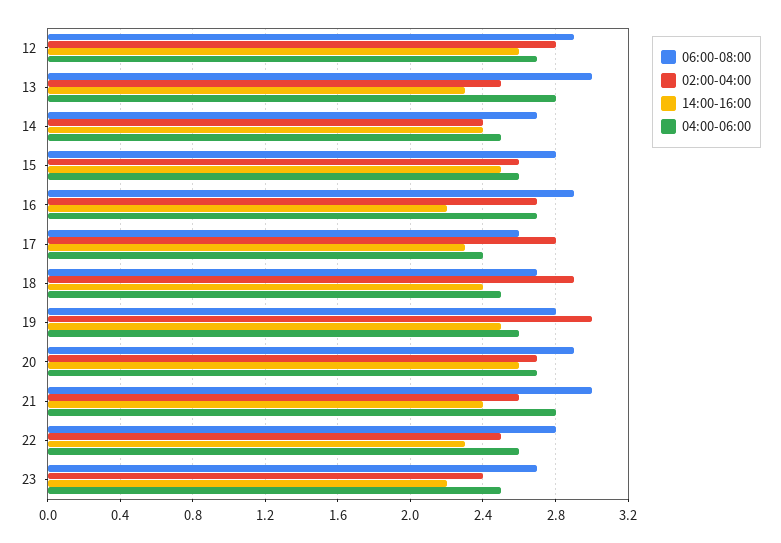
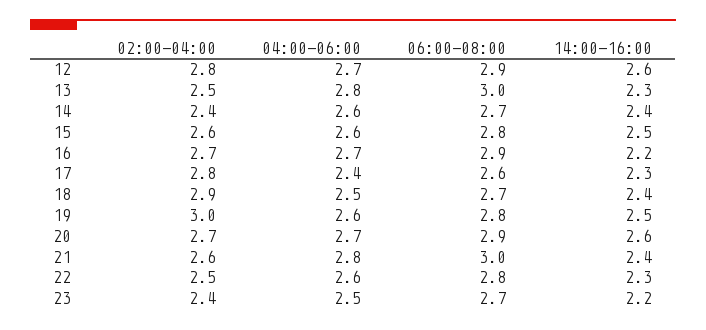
  {
    "06:00-08:00": {
      "12": 2.9,
      "13": 3,
      "14": 2.7,
      "15": 2.8,
      "16": 2.9,
      "17": 2.6,
      "18": 2.7,
      "19": 2.8,
      "20": 2.9,
      "21": 3,
      "22": 2.8,
      "23": 2.7
    },
    "02:00-04:00": {
      "12": 2.8,
      "13": 2.5,
      "14": 2.4,
      "15": 2.6,
      "16": 2.7,
      "17": 2.8,
      "18": 2.9,
      "19": 3,
      "20": 2.7,
      "21": 2.6,
      "22": 2.5,
      "23": 2.4
    },
    "14:00-16:00": {
      "12": 2.6,
      "13": 2.3,
      "14": 2.4,
      "15": 2.5,
      "16": 2.2,
      "17": 2.3,
      "18": 2.4,
      "19": 2.5,
      "20": 2.6,
      "21": 2.4,
      "22": 2.3,
      "23": 2.2
    },
    "04:00-06:00": {
      "12": 2.7,
      "13": 2.8,
-     "14": 2.5,
+     "14": 2.6,
      "15": 2.6,
      "16": 2.7,
      "17": 2.4,
      "18": 2.5,
      "19": 2.6,
      "20": 2.7,
      "21": 2.8,
      "22": 2.6,
      "23": 2.5
    }
  }

